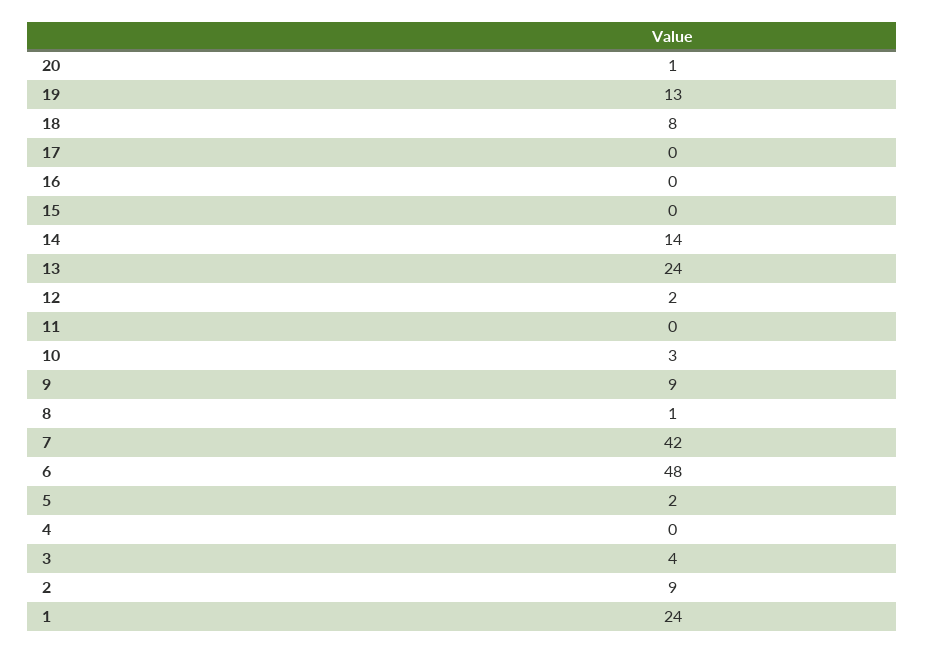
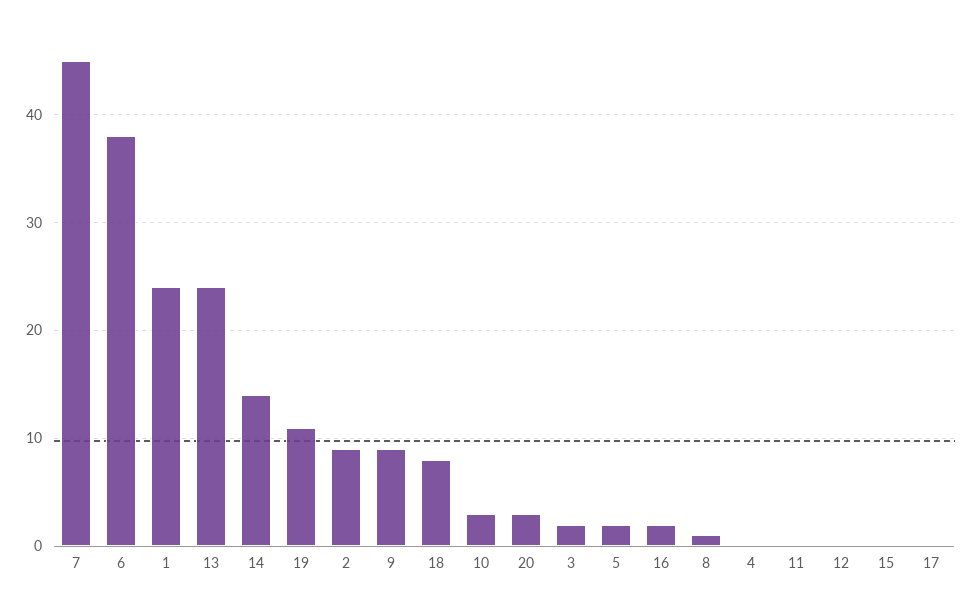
  {
-   "20": 1,
+   "20": 3,
-   "19": 13,
+   "19": 11,
    "18": 8,
    "17": 0,
-   "16": 0,
+   "16": 2,
    "15": 0,
    "14": 14,
    "13": 24,
-   "12": 2,
+   "12": 0,
    "11": 0,
    "10": 3,
    "9": 9,
    "8": 1,
-   "7": 42,
+   "7": 45,
-   "6": 48,
+   "6": 38,
    "5": 2,
    "4": 0,
-   "3": 4,
+   "3": 2,
    "2": 9,
    "1": 24
  }

